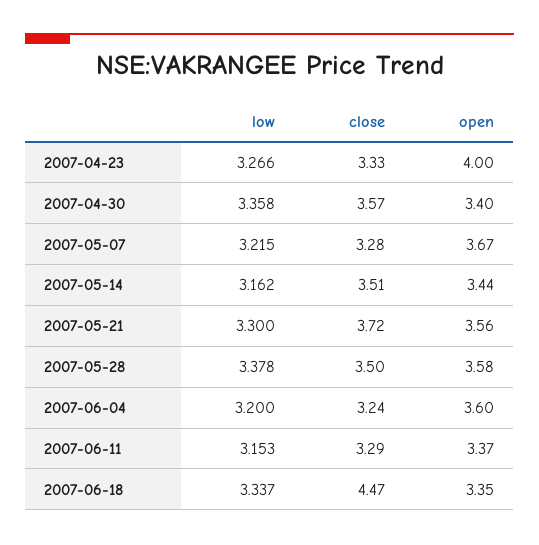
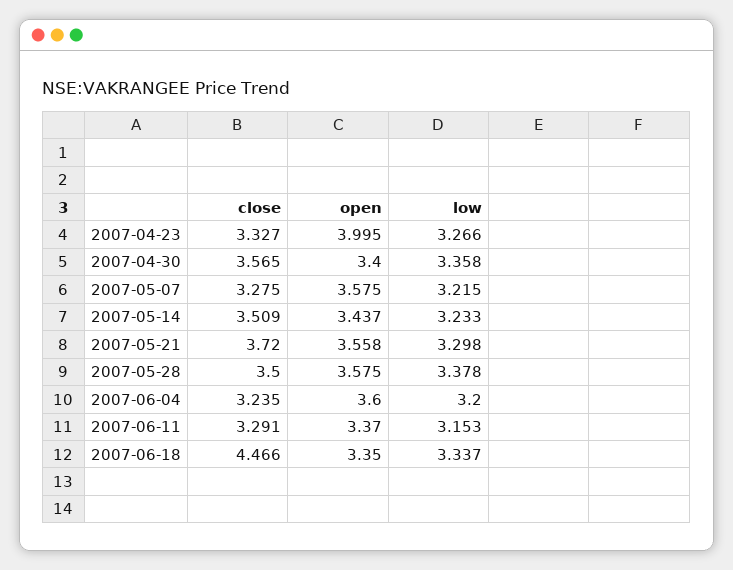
  {
    "low": {
      "2007-04-23": 3.266,
      "2007-04-30": 3.358,
      "2007-05-07": 3.215,
-     "2007-05-14": 3.162,
+     "2007-05-14": 3.233,
-     "2007-05-21": 3.3,
+     "2007-05-21": 3.298,
      "2007-05-28": 3.378,
      "2007-06-04": 3.2,
      "2007-06-11": 3.153,
      "2007-06-18": 3.337
    },
    "close": {
      "2007-04-23": 3.327,
      "2007-04-30": 3.565,
      "2007-05-07": 3.275,
      "2007-05-14": 3.509,
      "2007-05-21": 3.72,
      "2007-05-28": 3.5,
      "2007-06-04": 3.235,
      "2007-06-11": 3.291,
      "2007-06-18": 4.466
    },
    "open": {
      "2007-04-23": 3.995,
      "2007-04-30": 3.4,
-     "2007-05-07": 3.67,
+     "2007-05-07": 3.575,
      "2007-05-14": 3.437,
      "2007-05-21": 3.558,
      "2007-05-28": 3.575,
      "2007-06-04": 3.6,
      "2007-06-11": 3.37,
      "2007-06-18": 3.35
    }
  }

